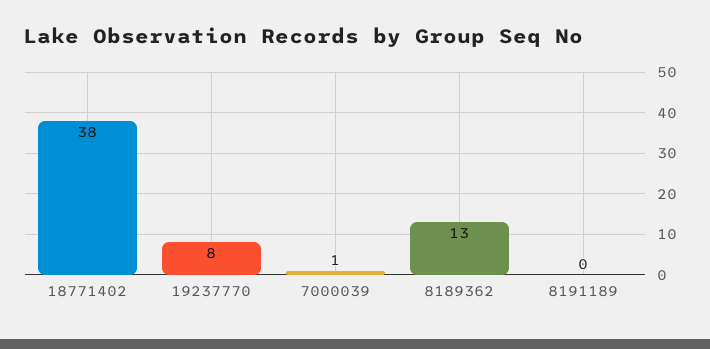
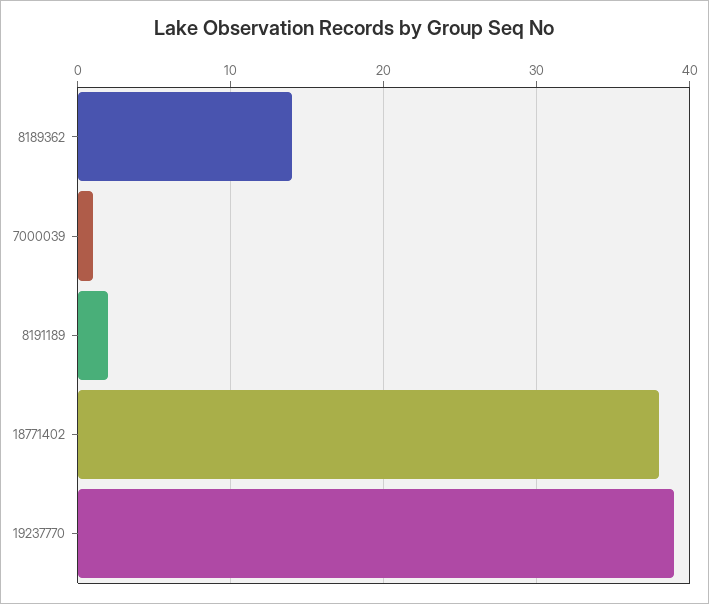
  {
    "18771402": 38,
-   "19237770": 8,
+   "19237770": 39,
    "7000039": 1,
-   "8189362": 13,
+   "8189362": 14,
-   "8191189": 0
+   "8191189": 2
  }

